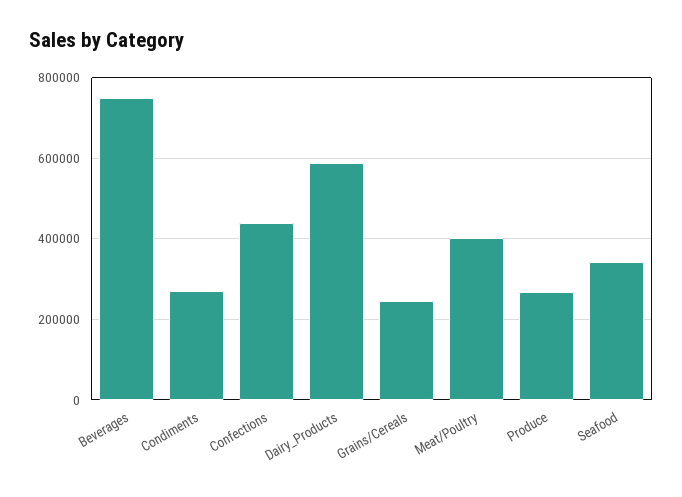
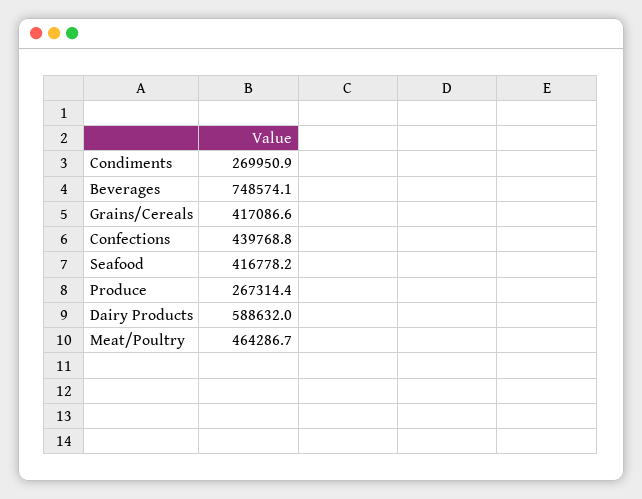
  {
    "Beverages": 748574.1,
    "Condiments": 269950.9,
    "Confections": 439768.8,
    "Dairy_Products": 588632,
-   "Grains/Cereals": 240000,
+   "Grains/Cereals": 417086.6,
-   "Meat/Poultry": 400000,
+   "Meat/Poultry": 464286.7,
    "Produce": 267314.4,
-   "Seafood": 340000
+   "Seafood": 416778.2
  }

